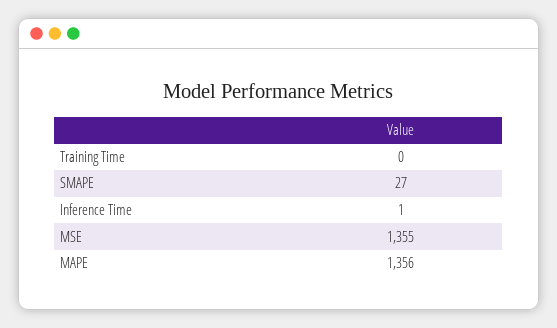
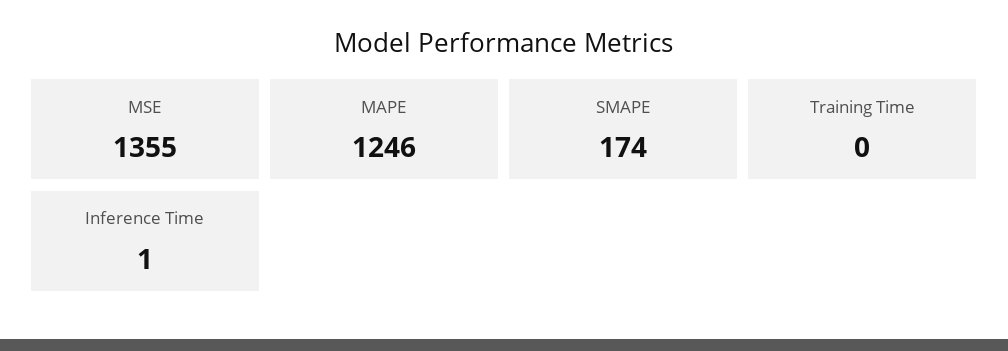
  {
    "Training Time": 0,
-   "SMAPE": 27,
+   "SMAPE": 174,
    "Inference Time": 1,
    "MSE": 1355,
-   "MAPE": 1356
+   "MAPE": 1246
  }

